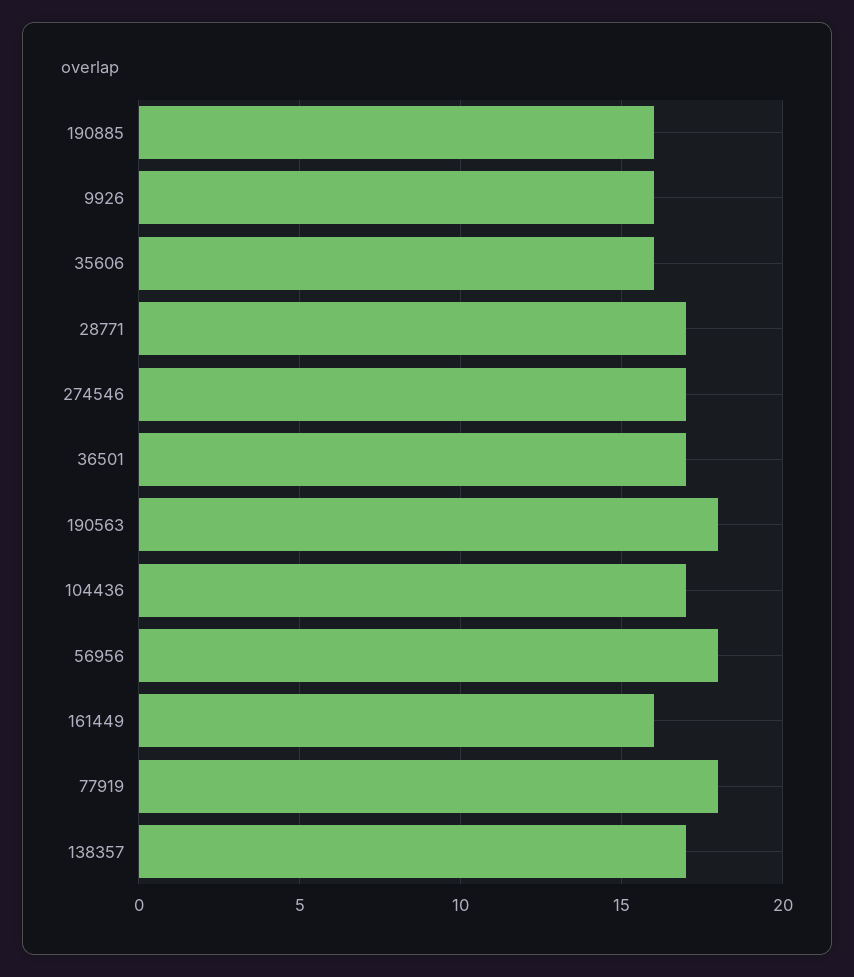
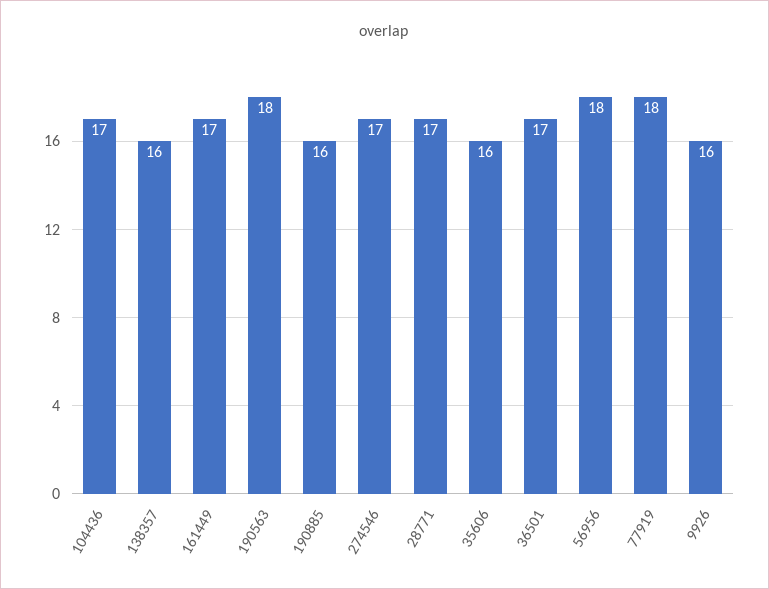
  {
    "190885": 16,
    "9926": 16,
    "35606": 16,
    "28771": 17,
    "274546": 17,
    "36501": 17,
    "190563": 18,
    "104436": 17,
    "56956": 18,
-   "161449": 16,
+   "161449": 17,
    "77919": 18,
-   "138357": 17
+   "138357": 16
  }

